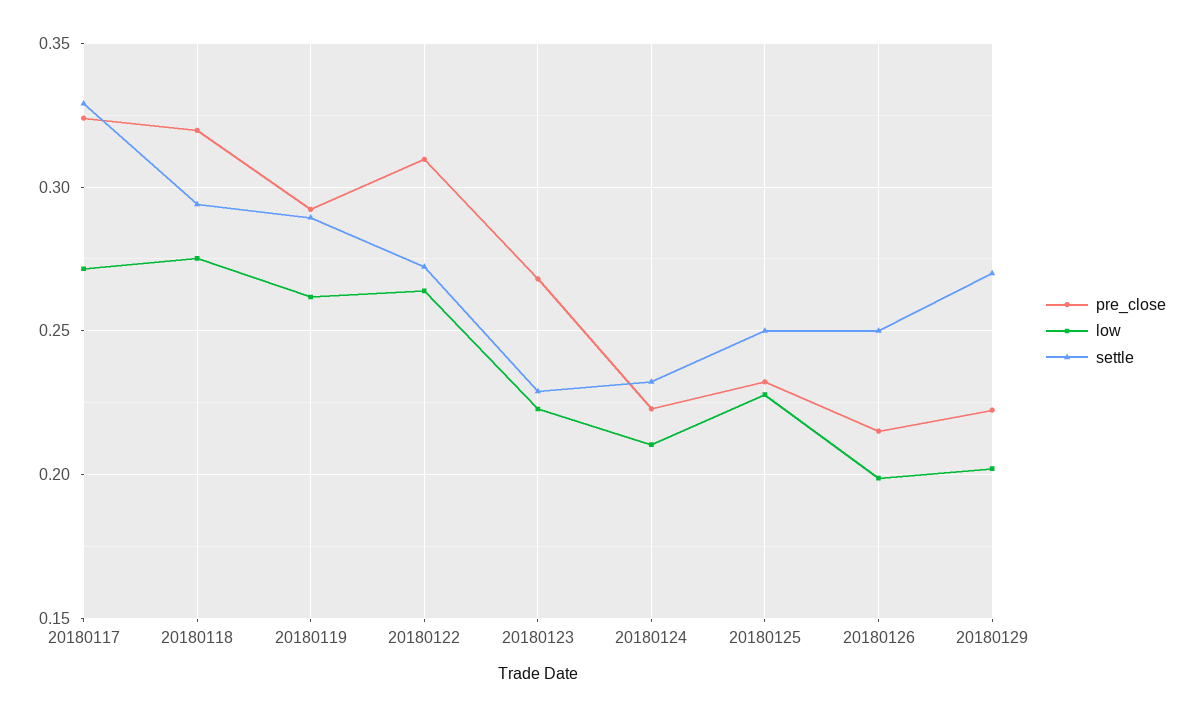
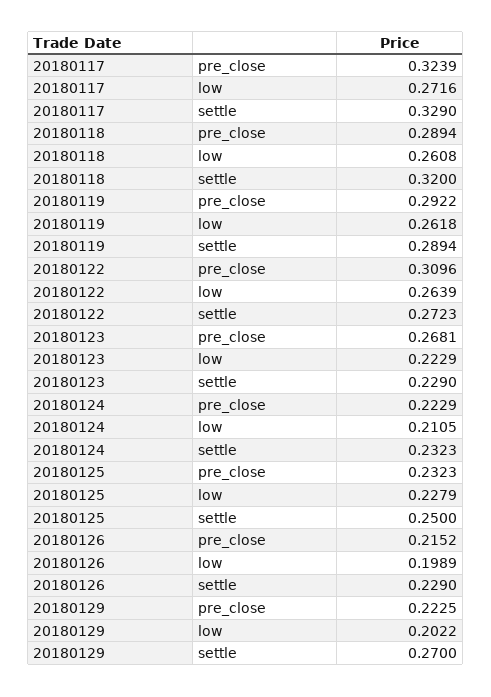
  {
    "pre_close": {
      "20180117": 0.3239,
-     "20180118": 0.32,
+     "20180118": 0.2894,
      "20180119": 0.2922,
      "20180122": 0.3096,
      "20180123": 0.2681,
      "20180124": 0.2229,
      "20180125": 0.2323,
      "20180126": 0.2152,
      "20180129": 0.2225
    },
    "low": {
      "20180117": 0.2716,
-     "20180118": 0.275,
+     "20180118": 0.2608,
      "20180119": 0.2618,
      "20180122": 0.2639,
      "20180123": 0.2229,
      "20180124": 0.2105,
      "20180125": 0.2279,
      "20180126": 0.1989,
      "20180129": 0.2022
    },
    "settle": {
      "20180117": 0.329,
-     "20180118": 0.295,
+     "20180118": 0.32,
      "20180119": 0.2894,
      "20180122": 0.2723,
      "20180123": 0.229,
      "20180124": 0.2323,
      "20180125": 0.25,
-     "20180126": 0.25,
+     "20180126": 0.229,
      "20180129": 0.27
    }
  }

